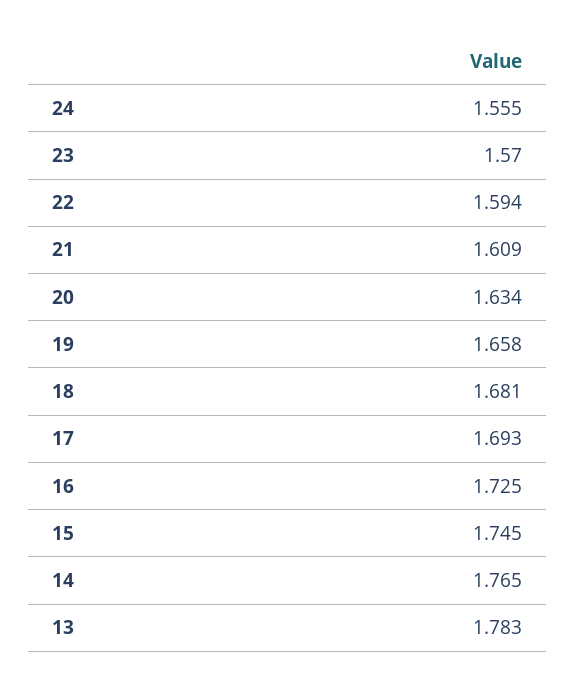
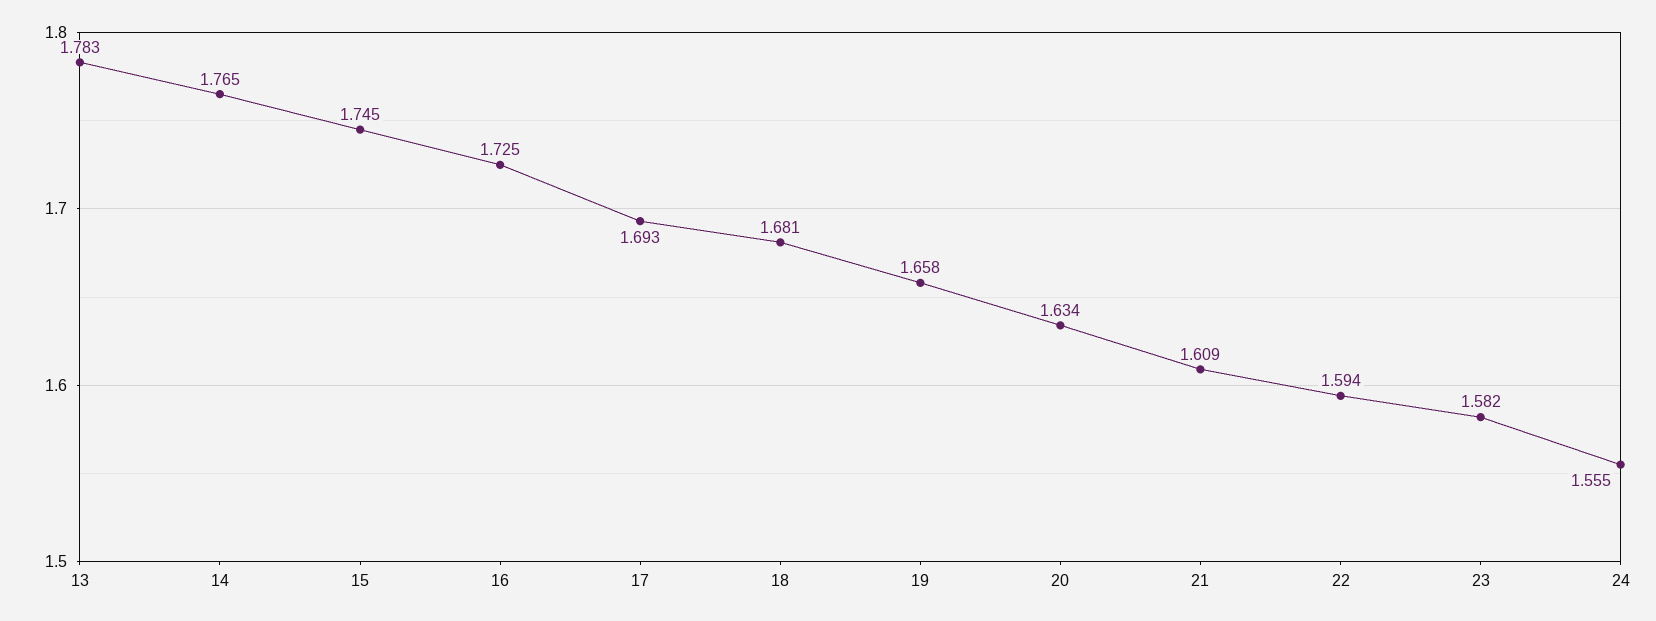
  {
    "24": 1.555,
-   "23": 1.57,
+   "23": 1.582,
    "22": 1.594,
    "21": 1.609,
    "20": 1.634,
    "19": 1.658,
    "18": 1.681,
    "17": 1.693,
    "16": 1.725,
    "15": 1.745,
    "14": 1.765,
    "13": 1.783
  }

